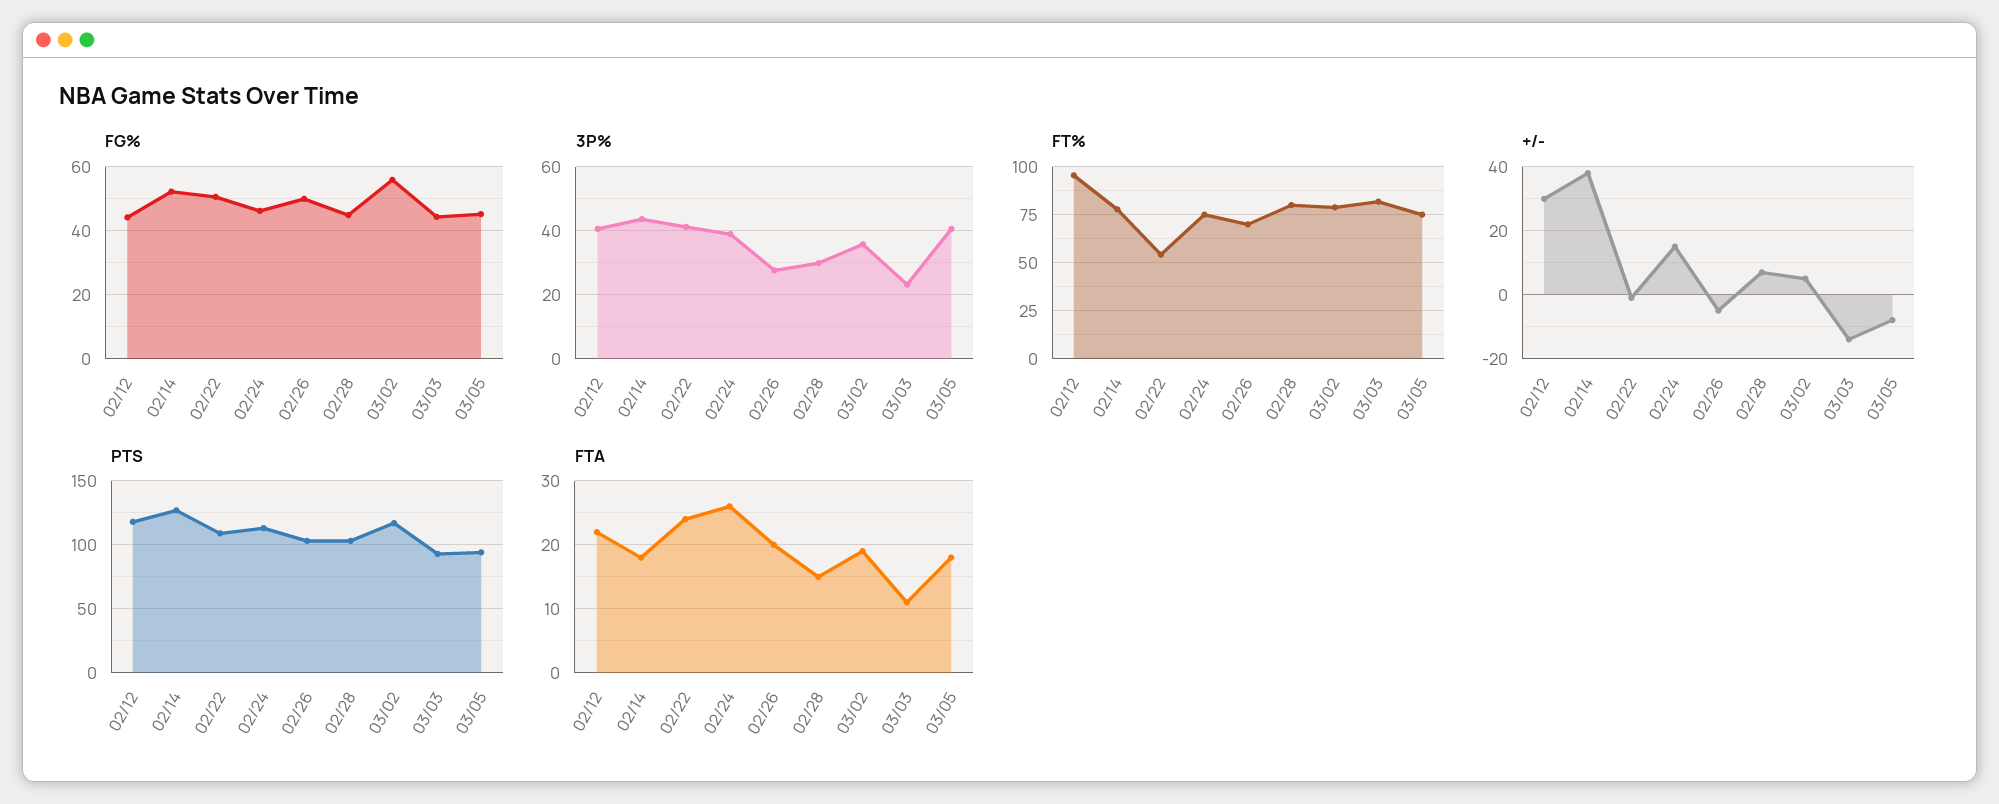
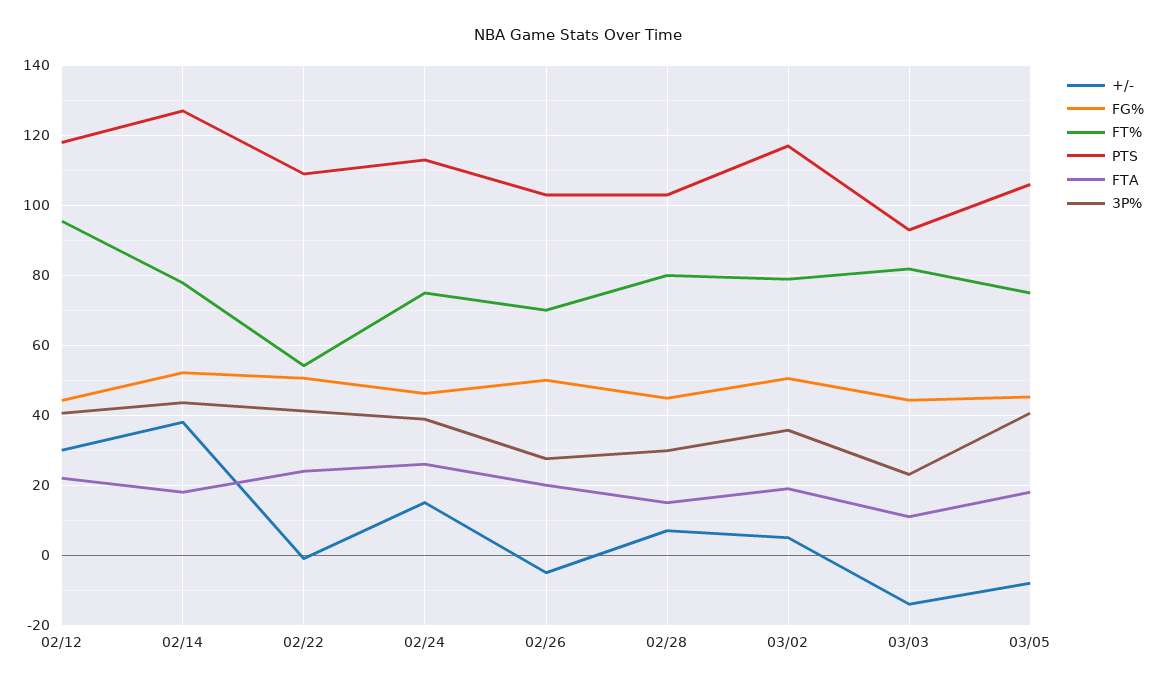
  {
    "FG%": {
      "02/12": 44,
      "02/14": 52,
      "02/22": 50,
      "02/24": 46,
      "02/26": 50,
      "02/28": 44,
-     "03/02": 56,
+     "03/02": 50,
      "03/03": 44,
      "03/05": 46
    },
    "3P%": {
      "02/12": 40,
      "02/14": 44,
      "02/22": 42,
      "02/24": 38,
      "02/26": 28,
      "02/28": 30,
      "03/02": 36,
      "03/03": 24,
      "03/05": 40
    },
    "FT%": {
      "02/12": 96,
      "02/14": 78,
      "02/22": 54,
      "02/24": 76,
      "02/26": 70,
      "02/28": 80,
      "03/02": 78,
      "03/03": 82,
      "03/05": 76
    },
    "+/-": {
      "02/12": 30,
      "02/14": 38,
      "02/22": -2,
      "02/24": 16,
      "02/26": -6,
      "02/28": 8,
      "03/02": 6,
      "03/03": -14,
      "03/05": -8
    },
    "PTS": {
      "02/12": 118,
      "02/14": 128,
      "02/22": 110,
      "02/24": 114,
      "02/26": 104,
      "02/28": 104,
      "03/02": 118,
      "03/03": 94,
-     "03/05": 95
+     "03/05": 106
    },
    "FTA": {
      "02/12": 22,
      "02/14": 18,
      "02/22": 24,
      "02/24": 26,
      "02/26": 20,
      "02/28": 15,
      "03/02": 19,
      "03/03": 11,
      "03/05": 18
    }
  }

